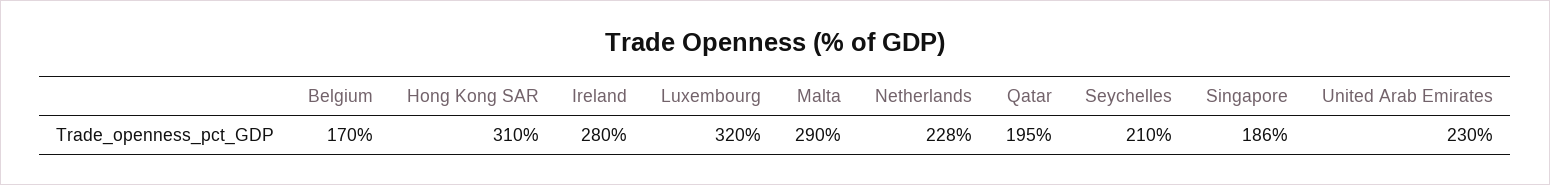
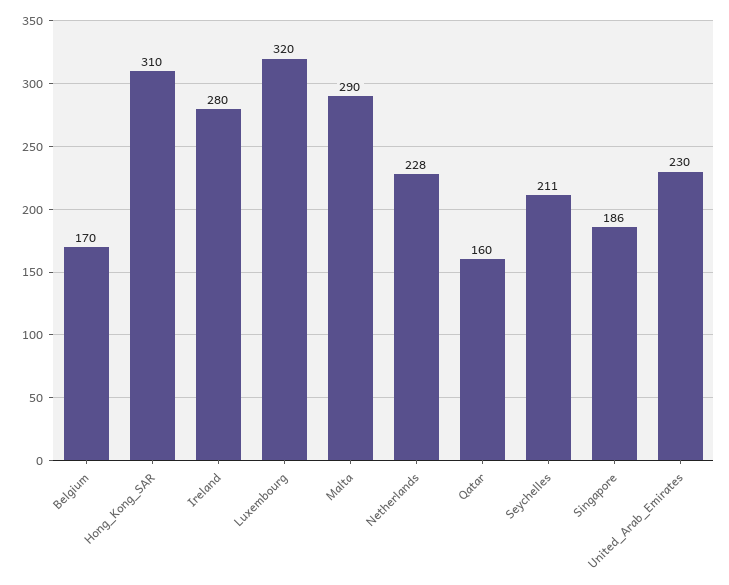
  {
    "Belgium": 170,
    "Hong Kong SAR": 310,
    "Ireland": 280,
    "Luxembourg": 320,
    "Malta": 290,
    "Netherlands": 228,
-   "Qatar": 195,
+   "Qatar": 160,
-   "Seychelles": 210,
+   "Seychelles": 211,
    "Singapore": 186,
    "United Arab Emirates": 230
  }

